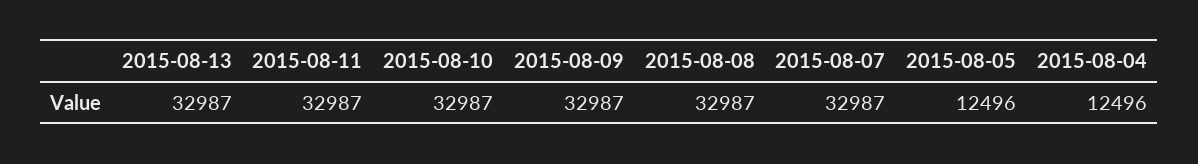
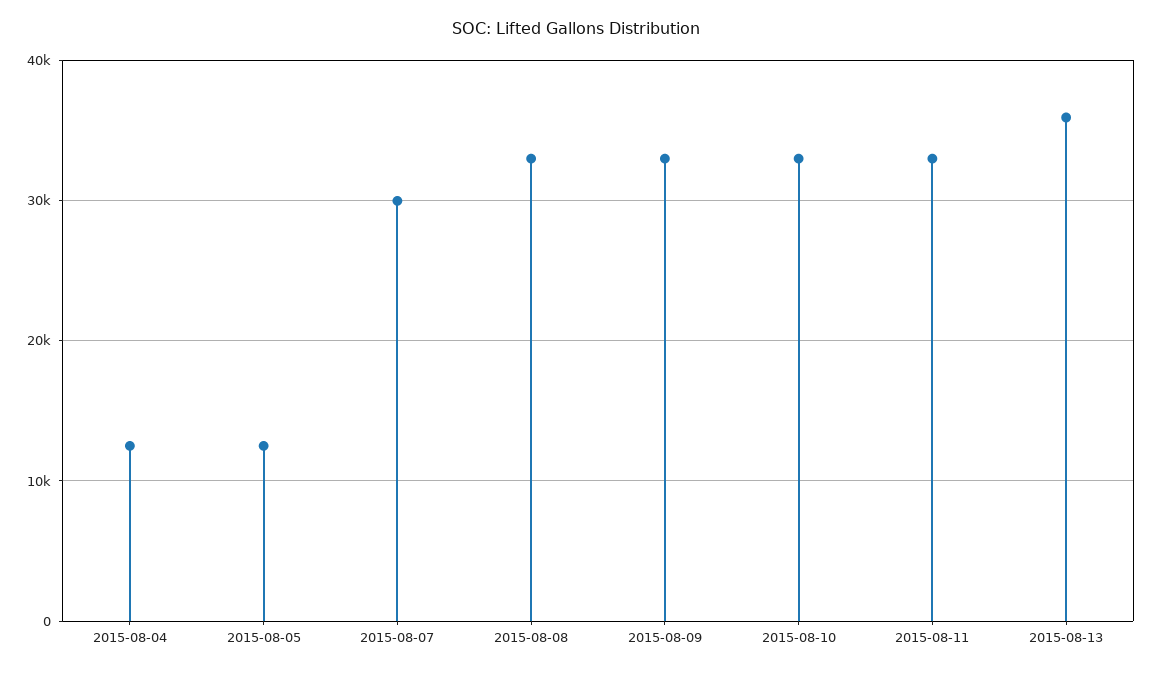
  {
-   "2015-08-13": 32987,
+   "2015-08-13": 36000,
    "2015-08-11": 32987,
    "2015-08-10": 32987,
    "2015-08-09": 32987,
    "2015-08-08": 32987,
-   "2015-08-07": 32987,
+   "2015-08-07": 30000,
    "2015-08-05": 12496,
    "2015-08-04": 12496
  }

